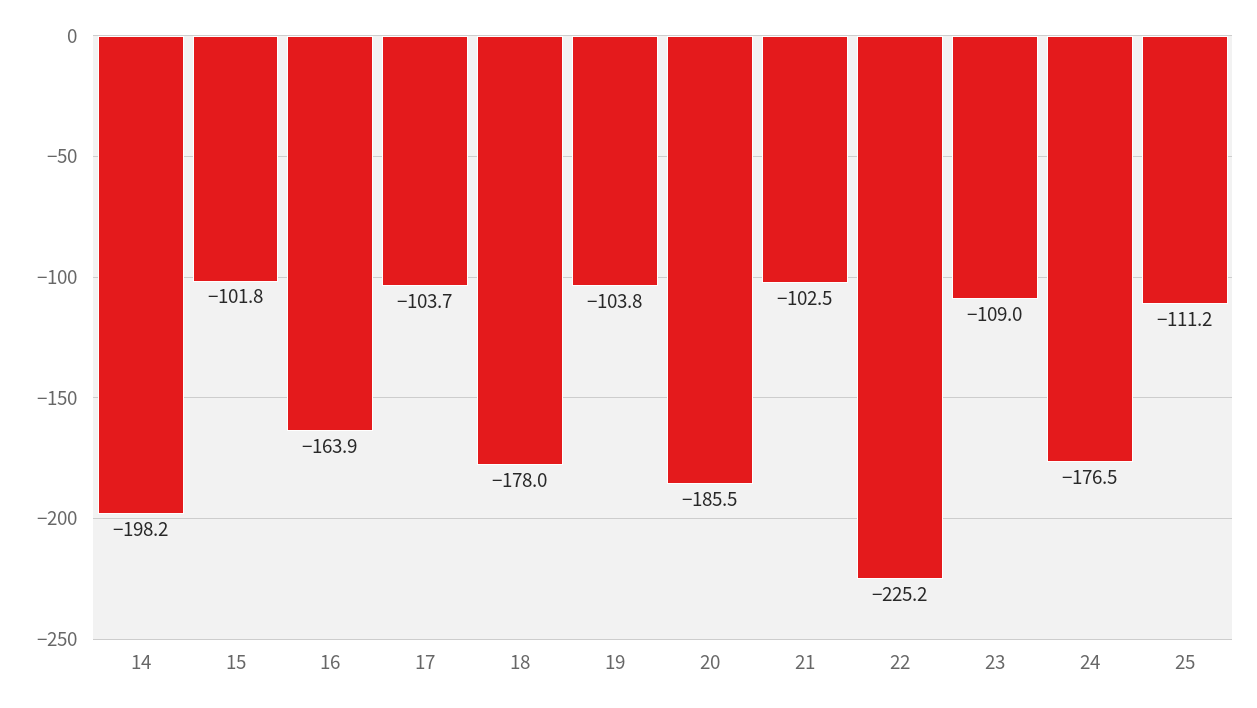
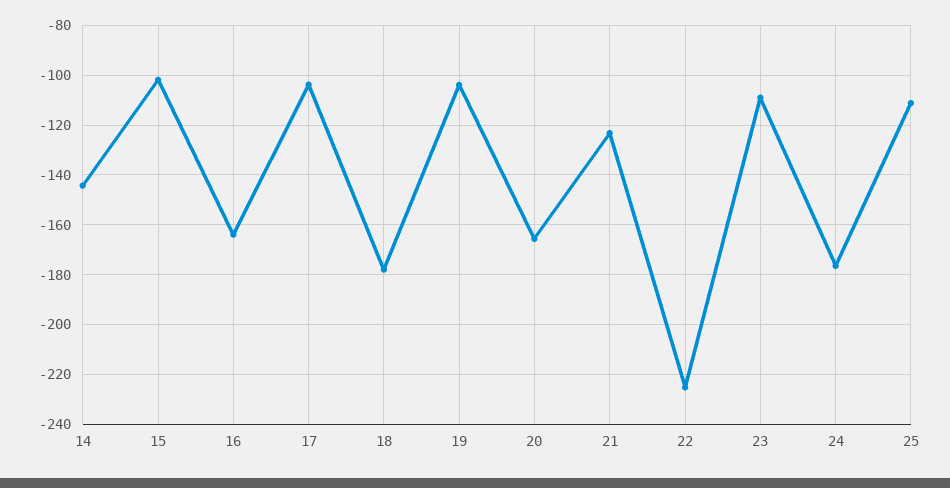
  {
-   "14": -198.2,
+   "14": -145,
    "15": -101.8,
    "16": -163.9,
    "17": -103.7,
    "18": -178,
    "19": -103.8,
-   "20": -185.5,
+   "20": -165,
-   "21": -102.5,
+   "21": -122.5,
    "22": -225.2,
    "23": -109,
    "24": -176.5,
    "25": -111.2
  }

